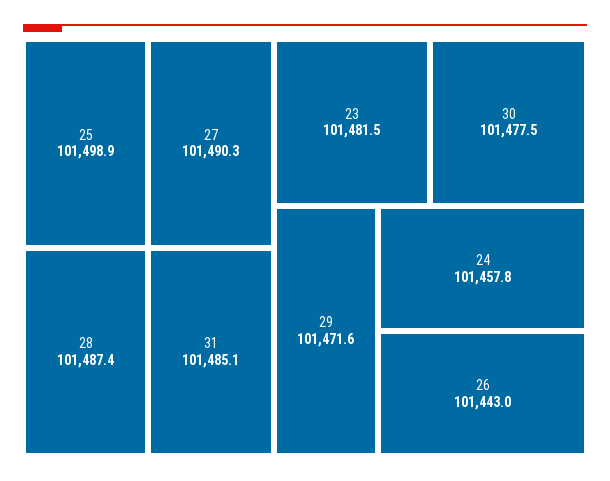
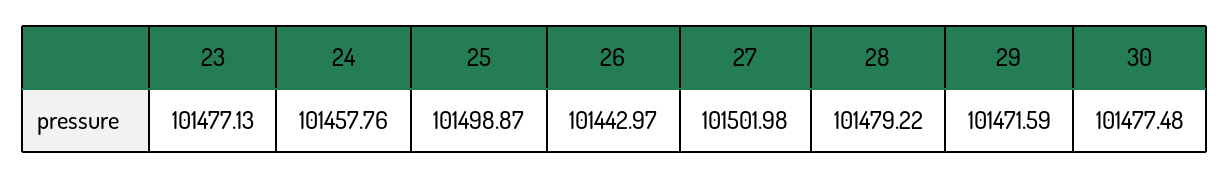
  {
    "25": 101498.87,
-   "27": 101490.3,
+   "27": 101501.98,
-   "28": 101487.4,
+   "28": 101479.22,
-   "31": 101485.1,
-   "23": 101481.5,
+   "23": 101477.13,
    "30": 101477.48,
    "29": 101471.59,
    "24": 101457.76,
    "26": 101442.97
  }

